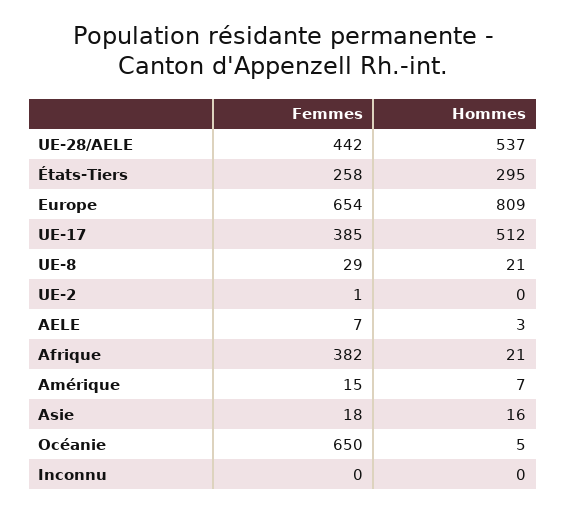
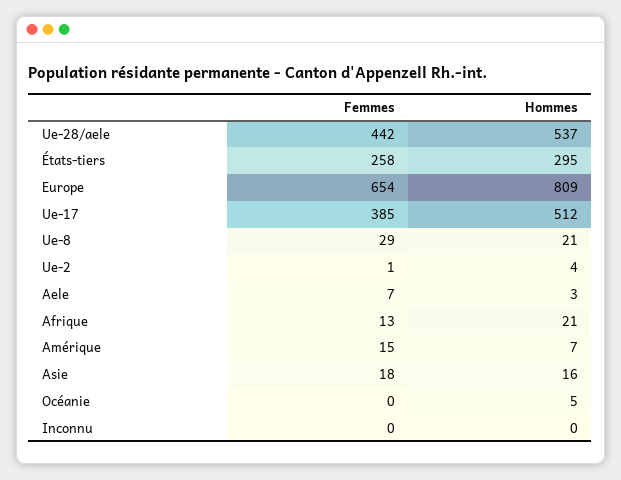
  {
    "Femmes": {
      "UE-28/AELE": 442,
      "États-Tiers": 258,
      "Europe": 654,
      "UE-17": 385,
      "UE-8": 29,
      "UE-2": 1,
      "AELE": 7,
-     "Afrique": 382,
+     "Afrique": 13,
      "Amérique": 15,
      "Asie": 18,
-     "Océanie": 650,
+     "Océanie": 0,
      "Inconnu": 0
    },
    "Hommes": {
      "UE-28/AELE": 537,
      "États-Tiers": 295,
      "Europe": 809,
      "UE-17": 512,
      "UE-8": 21,
-     "UE-2": 0,
+     "UE-2": 4,
      "AELE": 3,
      "Afrique": 21,
      "Amérique": 7,
      "Asie": 16,
      "Océanie": 5,
      "Inconnu": 0
    }
  }

